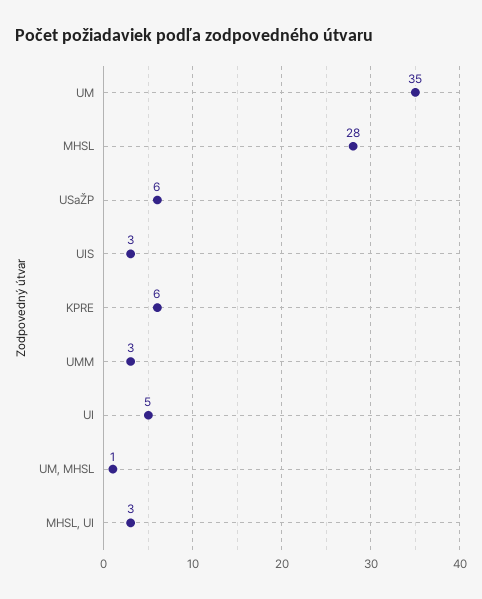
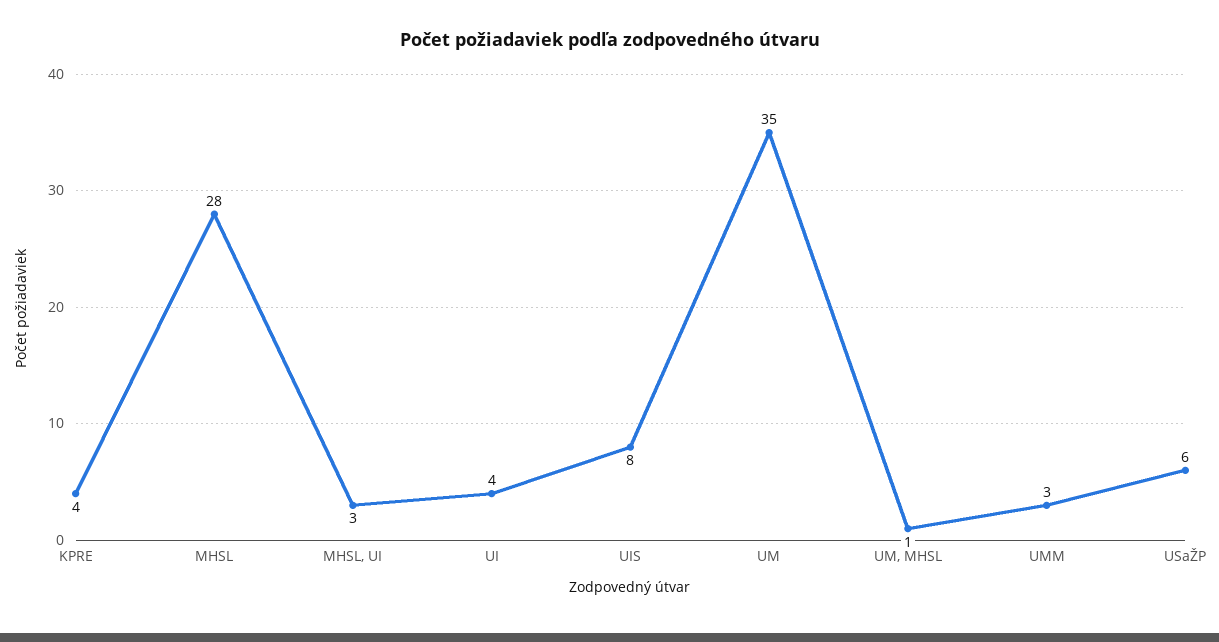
  {
    "UM": 35,
    "MHSL": 28,
    "USaŽP": 6,
-   "UIS": 3,
+   "UIS": 8,
-   "KPRE": 6,
+   "KPRE": 4,
    "UMM": 3,
-   "UI": 5,
+   "UI": 4,
    "UM, MHSL": 1,
    "MHSL, UI": 3
  }

